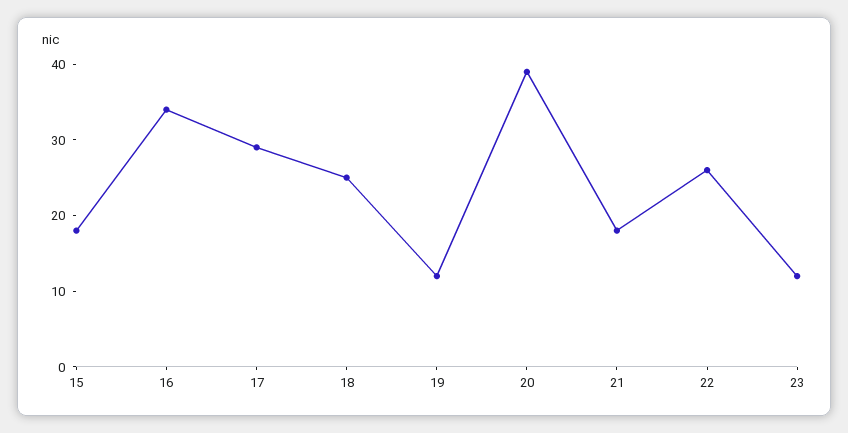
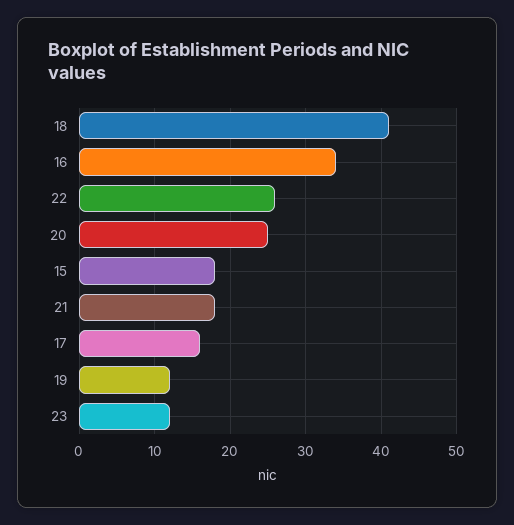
  {
    "15": 18,
    "16": 34,
-   "17": 30,
+   "17": 16,
-   "18": 25,
+   "18": 41,
    "19": 12,
-   "20": 40,
+   "20": 25,
    "21": 18,
    "22": 26,
    "23": 12
  }

